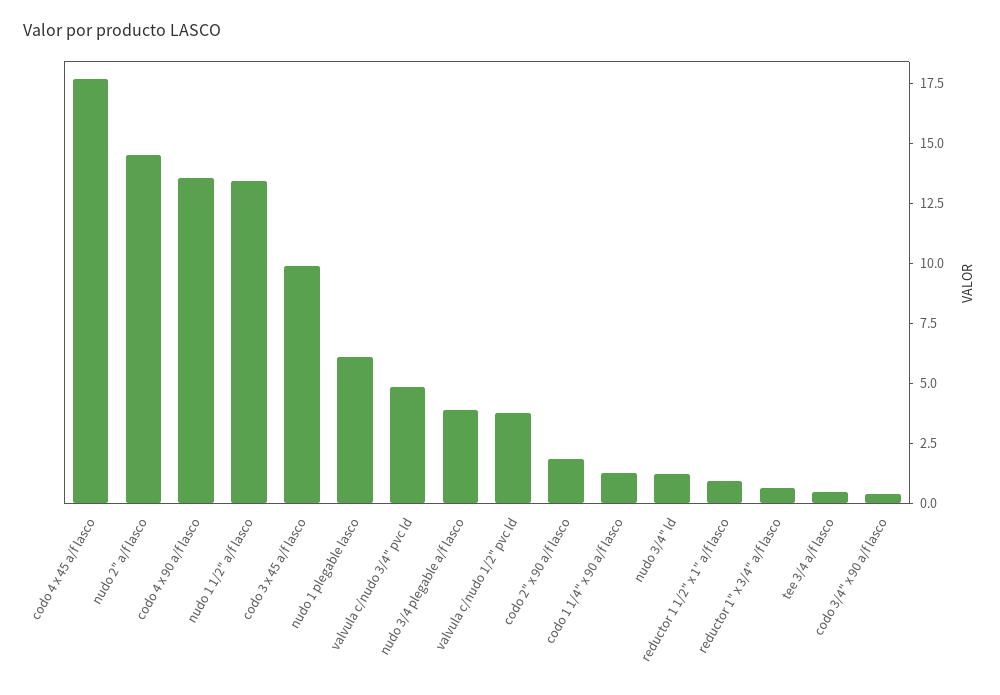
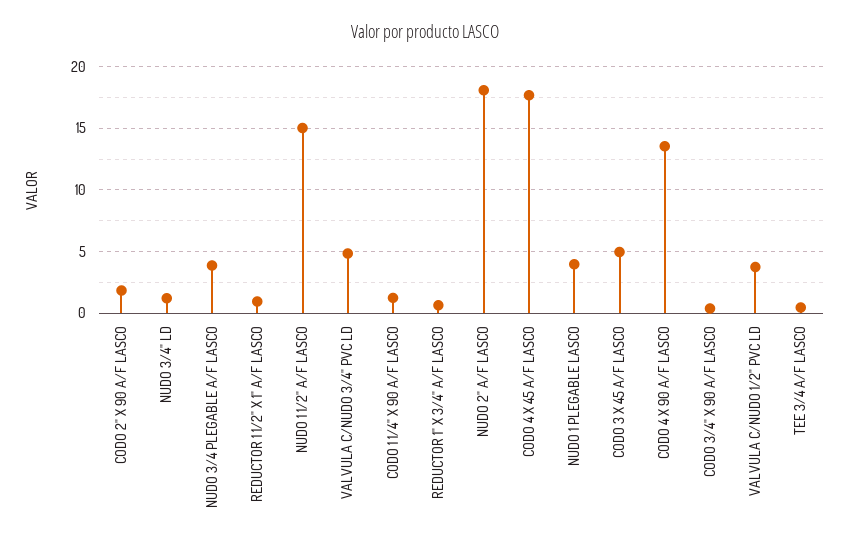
  {
    "codo 4 x 45 a/f lasco": 17.5,
-   "nudo 2\" a/f lasco": 14.5,
+   "nudo 2\" a/f lasco": 18,
    "codo 4 x 90 a/f lasco": 13.5,
-   "nudo 1 1/2\" a/f lasco": 13.5,
+   "nudo 1 1/2\" a/f lasco": 15,
-   "codo 3 x 45 a/f lasco": 10,
+   "codo 3 x 45 a/f lasco": 5,
-   "nudo 1 plegable lasco": 6,
+   "nudo 1 plegable lasco": 4,
    "valvula c/nudo 3/4\" pvc ld": 5,
    "nudo 3/4 plegable a/f lasco": 4,
    "valvula c/nudo 1/2\" pvc ld": 4,
    "codo 2\" x 90 a/f lasco": 2,
    "codo 1 1/4\" x 90 a/f lasco": 1.5,
    "nudo 3/4\" ld": 1,
    "reductor 1 1/2\" x 1\" a/f lasco": 1,
    "reductor 1\" x 3/4\" a/f lasco": 0.5,
    "tee 3/4 a/f lasco": 0.5,
    "codo 3/4\" x 90 a/f lasco": 0.5
  }

